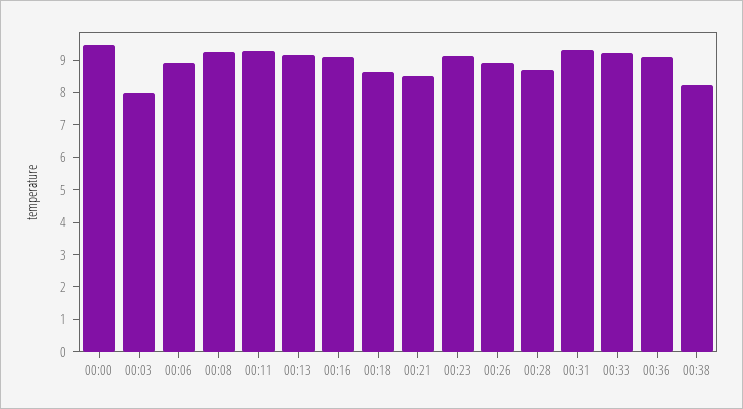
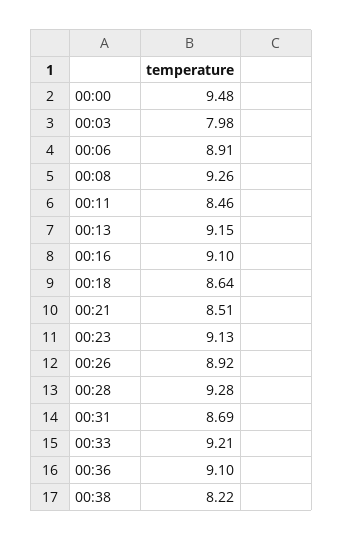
  {
    "00:00": 9.48,
    "00:03": 7.98,
    "00:06": 8.91,
    "00:08": 9.26,
-   "00:11": 9.25,
+   "00:11": 8.46,
    "00:13": 9.15,
    "00:16": 9.1,
    "00:18": 8.64,
    "00:21": 8.51,
    "00:23": 9.13,
    "00:26": 8.92,
-   "00:28": 8.75,
+   "00:28": 9.28,
-   "00:31": 9.25,
+   "00:31": 8.69,
    "00:33": 9.21,
    "00:36": 9.1,
    "00:38": 8.22
  }

